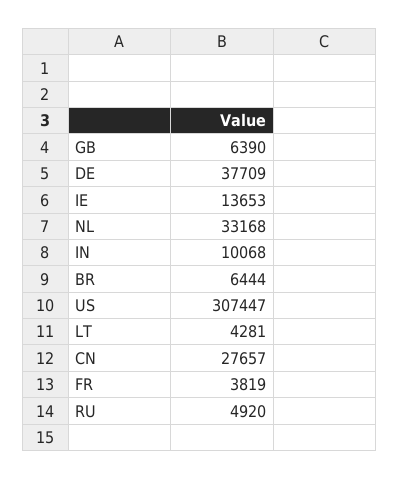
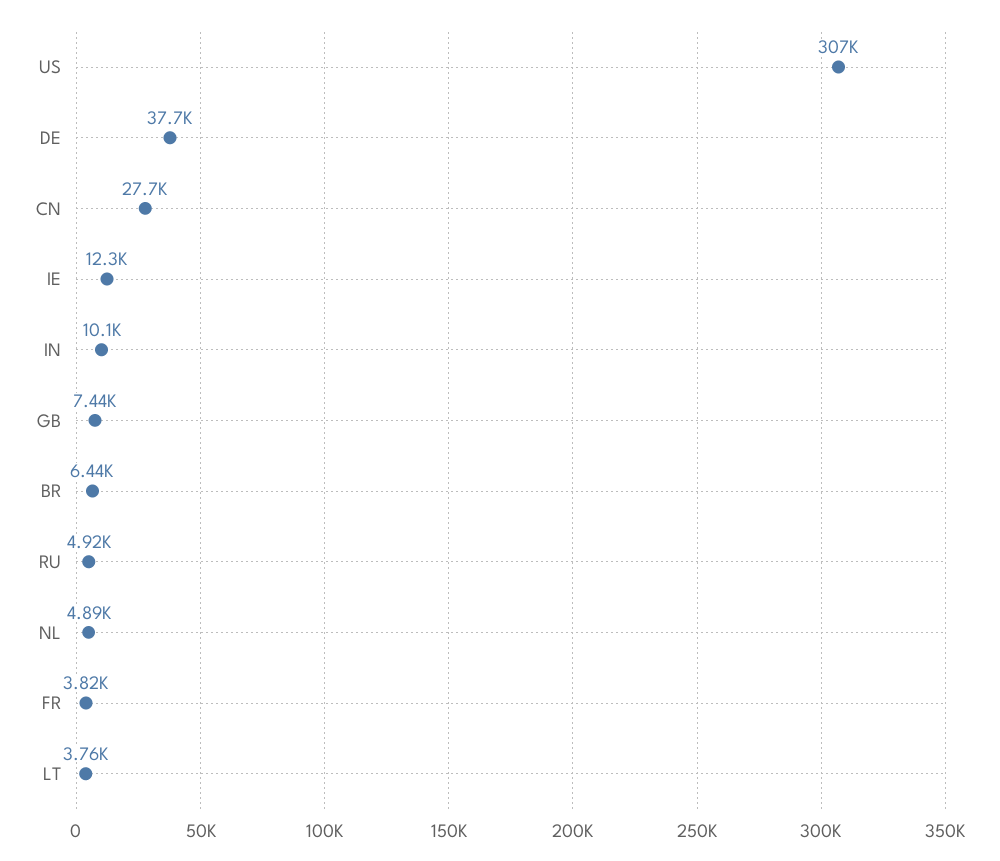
  {
-   "GB": 6390,
+   "GB": 7440,
    "DE": 37709,
-   "IE": 13653,
+   "IE": 12300,
-   "NL": 33168,
+   "NL": 4890,
    "IN": 10068,
    "BR": 6444,
    "US": 307447,
-   "LT": 4281,
+   "LT": 3760,
    "CN": 27657,
    "FR": 3819,
    "RU": 4920
  }

